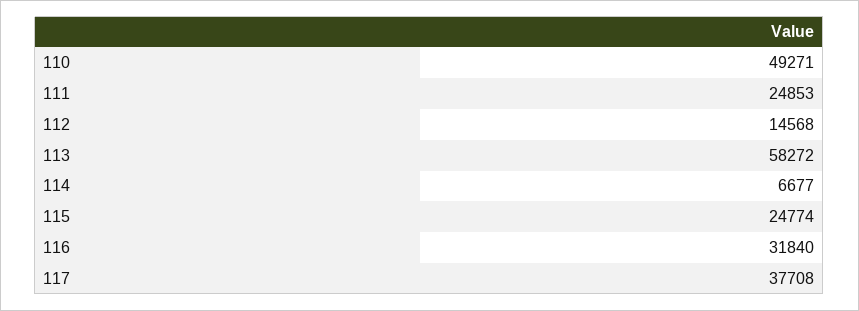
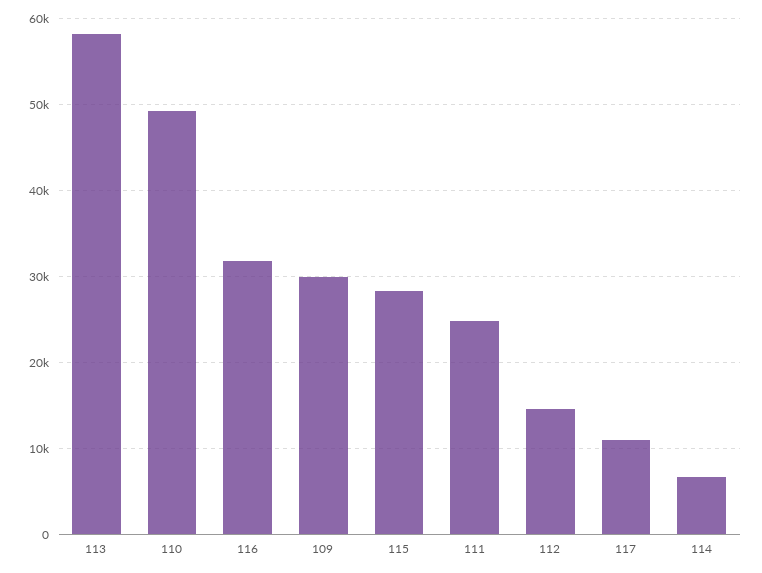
  {
    "110": 49271,
    "111": 24853,
    "112": 14568,
    "113": 58272,
    "114": 6677,
-   "115": 24774,
+   "115": 28000,
    "116": 31840,
-   "117": 37708
+   "117": 11000,
+   "109": 30000
  }

